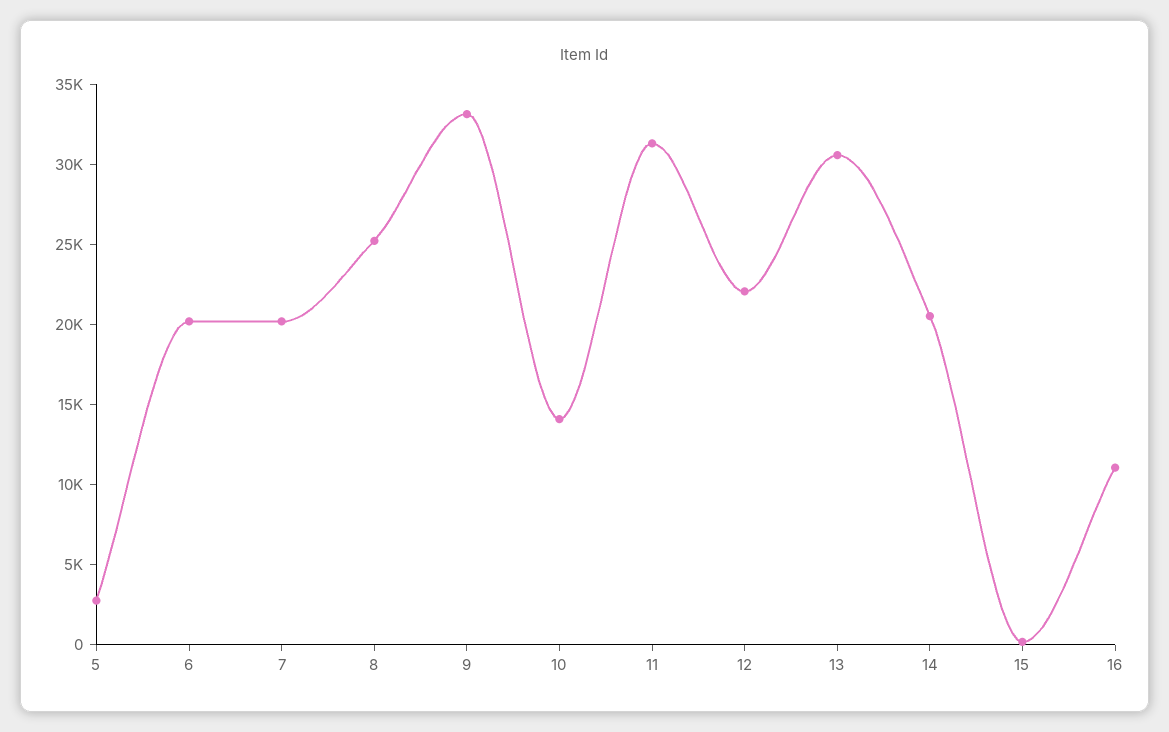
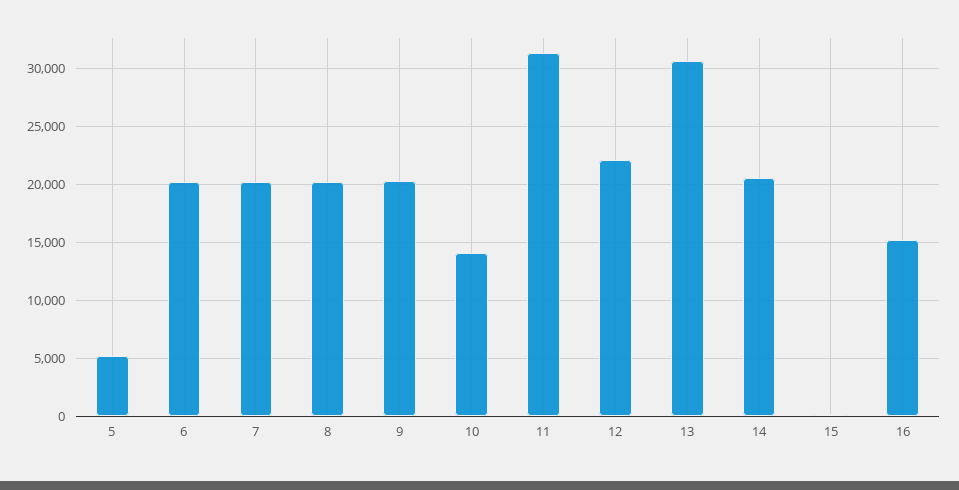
  {
-   "5": 3000,
+   "5": 5000,
    "6": 20000,
    "7": 20000,
-   "8": 25000,
+   "8": 20000,
-   "9": 33000,
+   "9": 20000,
    "10": 14000,
    "11": 31000,
    "12": 22000,
    "13": 31000,
    "14": 21000,
    "15": 0,
-   "16": 11000
+   "16": 15000
  }

